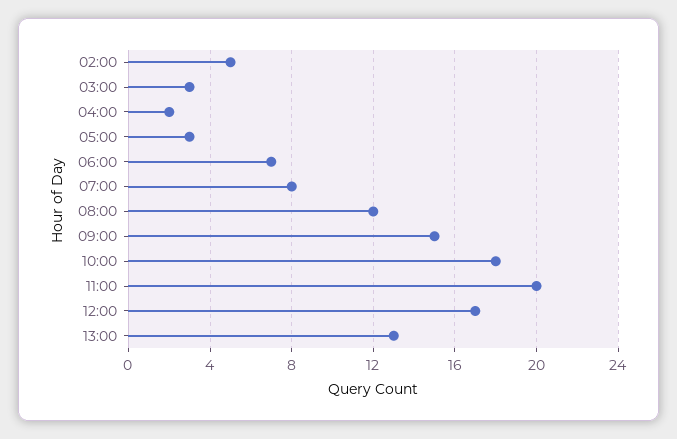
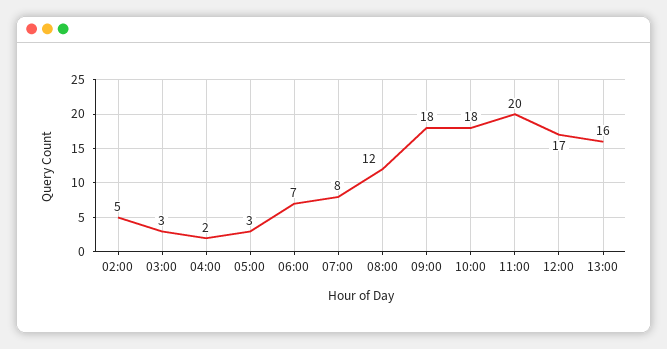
  {
    "02:00": 5,
    "03:00": 3,
    "04:00": 2,
    "05:00": 3,
    "06:00": 7,
    "07:00": 8,
    "08:00": 12,
-   "09:00": 15,
+   "09:00": 18,
    "10:00": 18,
    "11:00": 20,
    "12:00": 17,
-   "13:00": 13
+   "13:00": 16
  }

